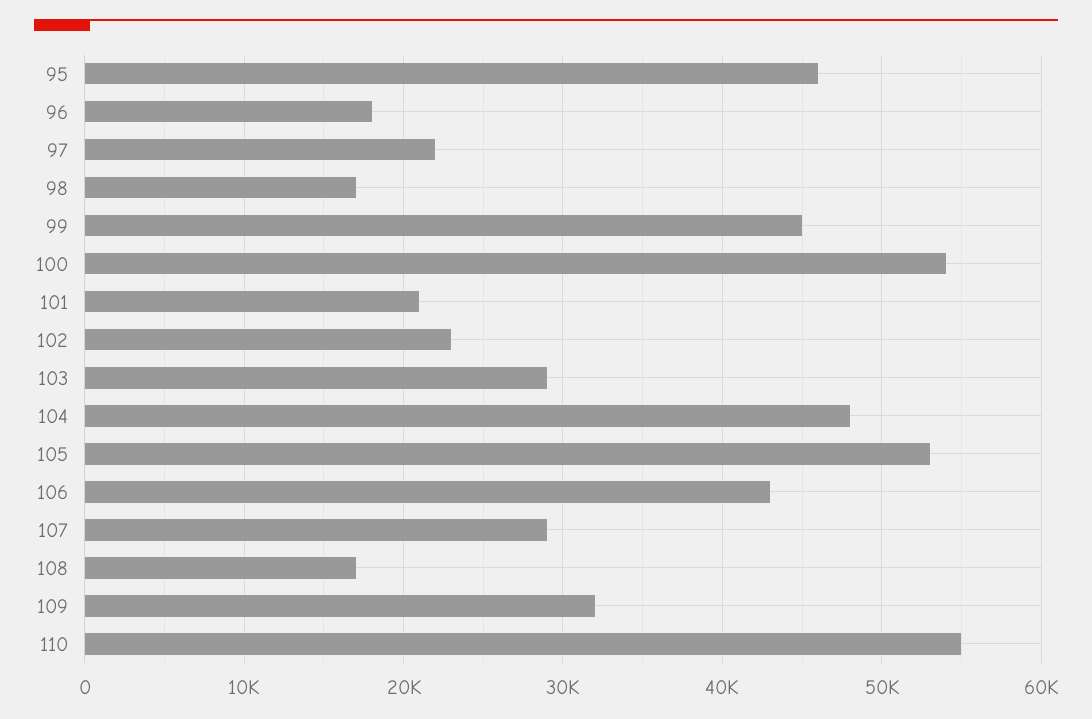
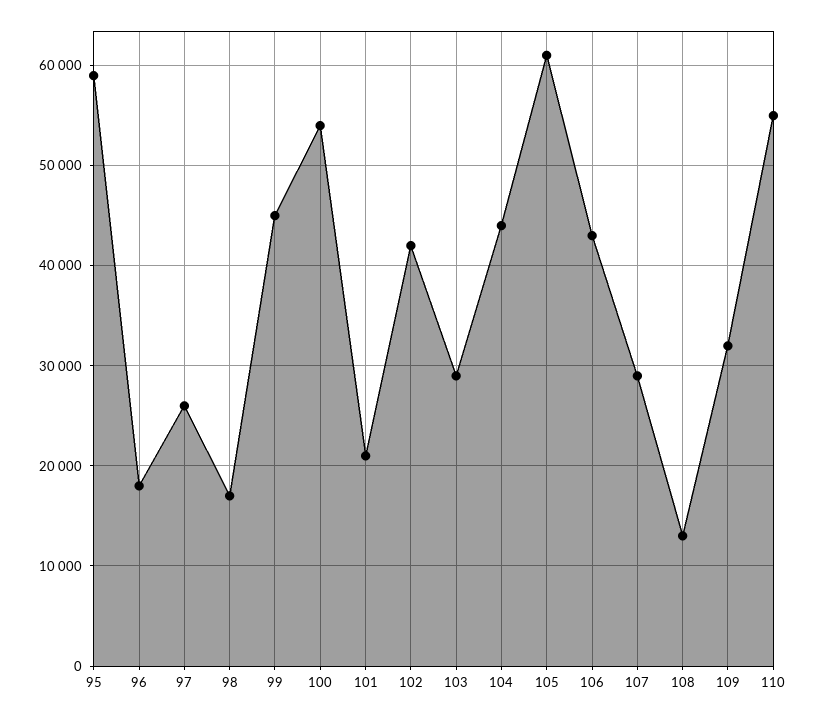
  {
-   "95": 46000,
+   "95": 59000,
    "96": 18000,
-   "97": 22000,
+   "97": 26000,
    "98": 17000,
    "99": 45000,
    "100": 54000,
    "101": 21000,
-   "102": 23000,
+   "102": 42000,
    "103": 29000,
-   "104": 48000,
+   "104": 44000,
-   "105": 53000,
+   "105": 61000,
    "106": 43000,
    "107": 29000,
-   "108": 17000,
+   "108": 13000,
    "109": 32000,
    "110": 55000
  }

